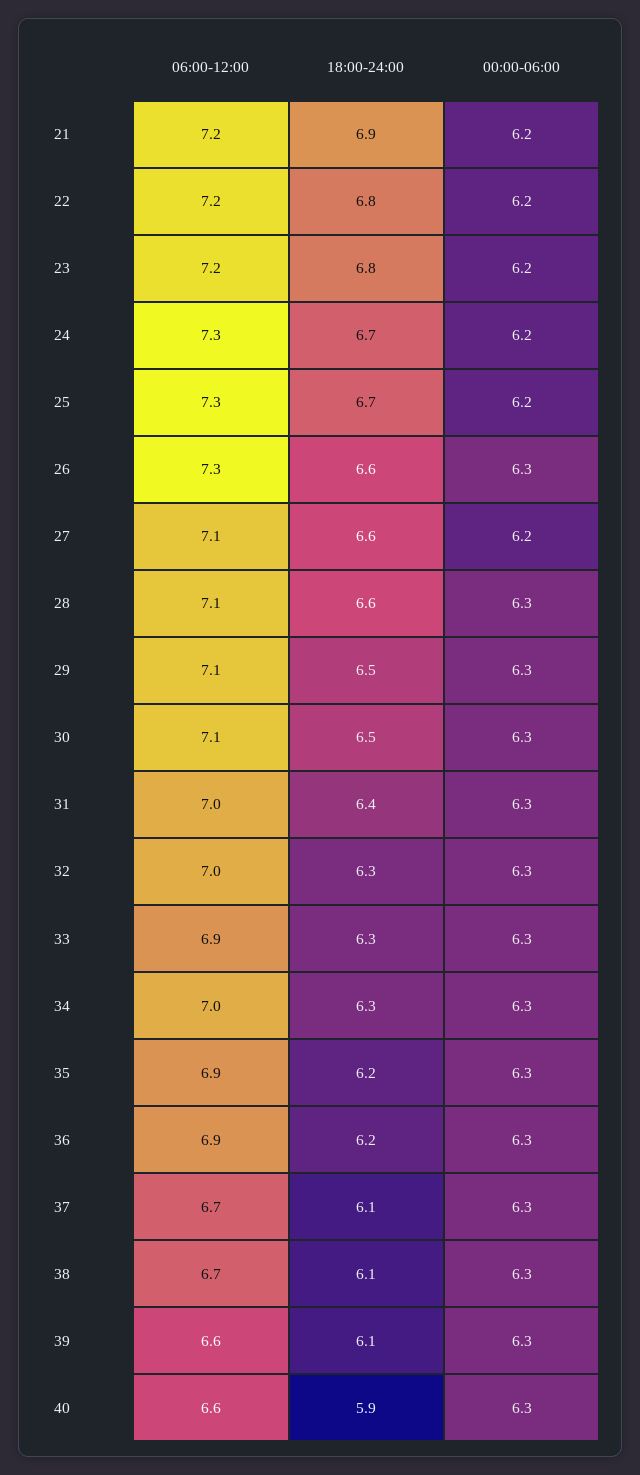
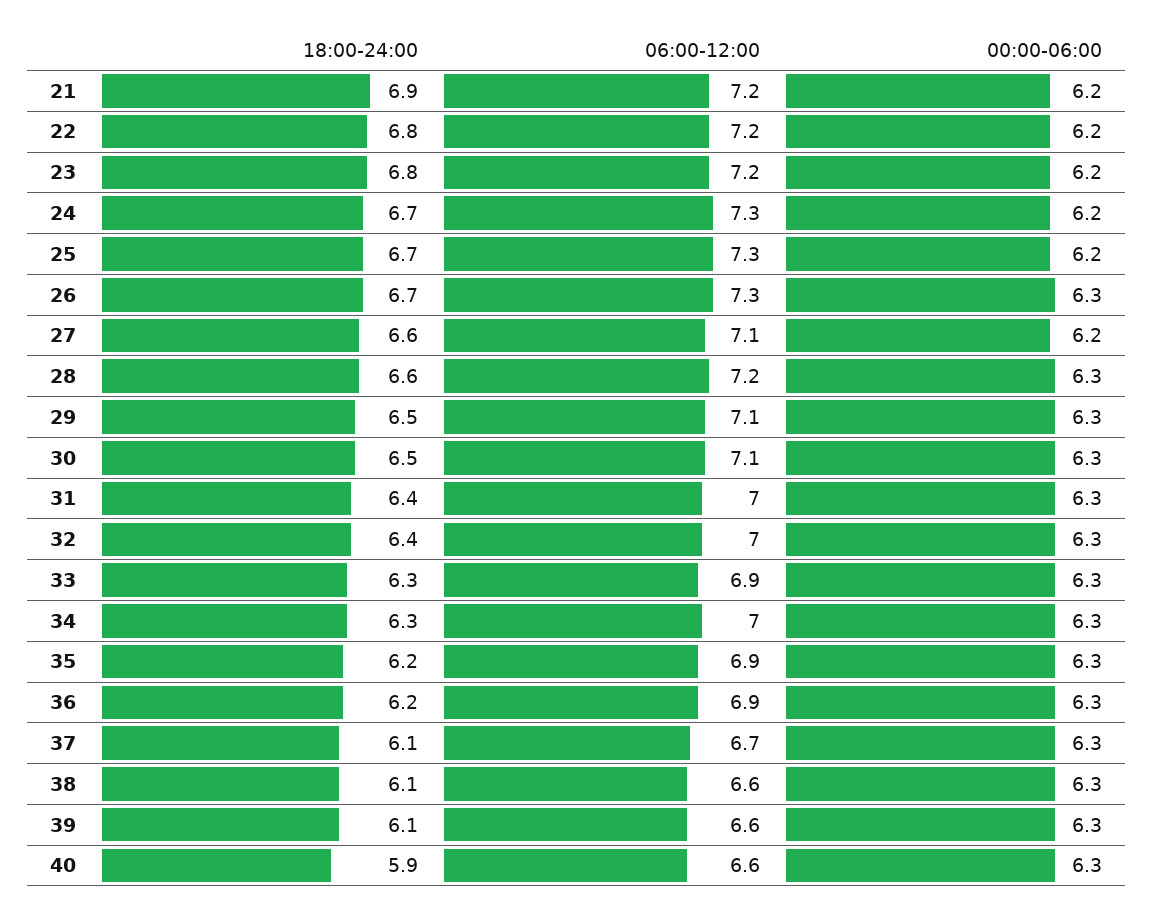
  {
    "06:00-12:00": {
      "21": 7.2,
      "22": 7.2,
      "23": 7.2,
      "24": 7.3,
      "25": 7.3,
      "26": 7.3,
      "27": 7.1,
-     "28": 7.1,
+     "28": 7.2,
      "29": 7.1,
      "30": 7.1,
      "31": 7,
      "32": 7,
      "33": 6.9,
      "34": 7,
      "35": 6.9,
      "36": 6.9,
      "37": 6.7,
-     "38": 6.7,
+     "38": 6.6,
      "39": 6.6,
      "40": 6.6
    },
    "18:00-24:00": {
      "21": 6.9,
      "22": 6.8,
      "23": 6.8,
      "24": 6.7,
      "25": 6.7,
-     "26": 6.6,
+     "26": 6.7,
      "27": 6.6,
      "28": 6.6,
      "29": 6.5,
      "30": 6.5,
      "31": 6.4,
-     "32": 6.3,
+     "32": 6.4,
      "33": 6.3,
      "34": 6.3,
      "35": 6.2,
      "36": 6.2,
      "37": 6.1,
      "38": 6.1,
      "39": 6.1,
      "40": 5.9
    },
    "00:00-06:00": {
      "21": 6.2,
      "22": 6.2,
      "23": 6.2,
      "24": 6.2,
      "25": 6.2,
      "26": 6.3,
      "27": 6.2,
      "28": 6.3,
      "29": 6.3,
      "30": 6.3,
      "31": 6.3,
      "32": 6.3,
      "33": 6.3,
      "34": 6.3,
      "35": 6.3,
      "36": 6.3,
      "37": 6.3,
      "38": 6.3,
      "39": 6.3,
      "40": 6.3
    }
  }

